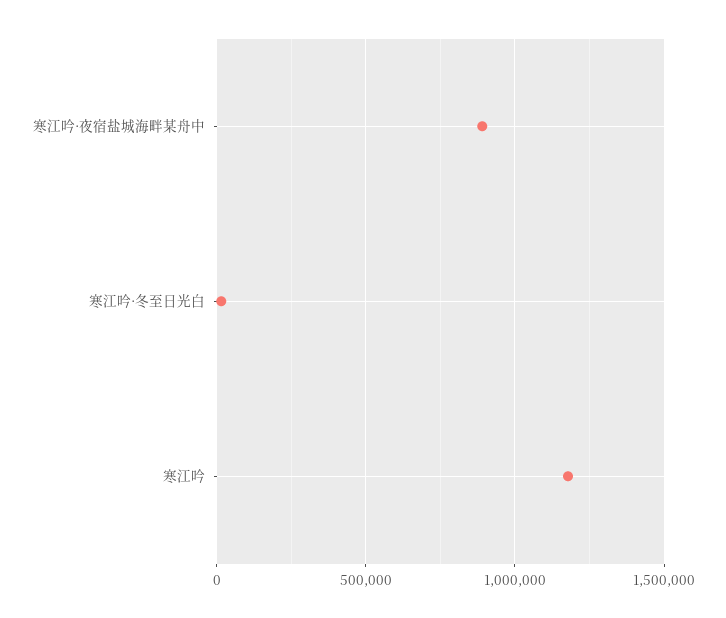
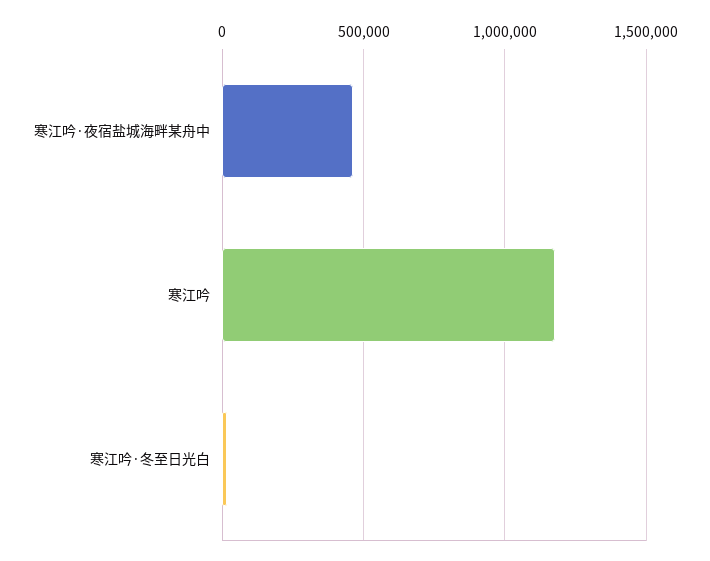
  {
-   "寒江吟·夜宿盐城海畔某舟中": 900000,
+   "寒江吟·夜宿盐城海畔某舟中": 450000,
    "寒江吟·冬至日光白": 0,
    "寒江吟": 1200000
  }

